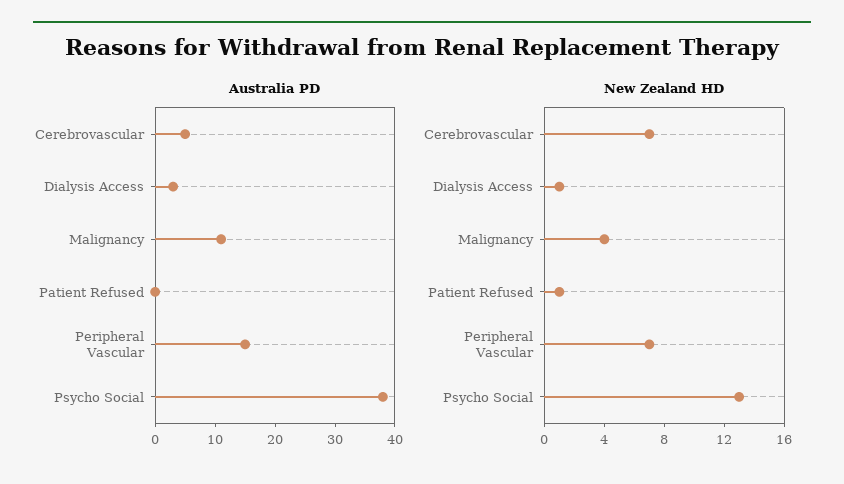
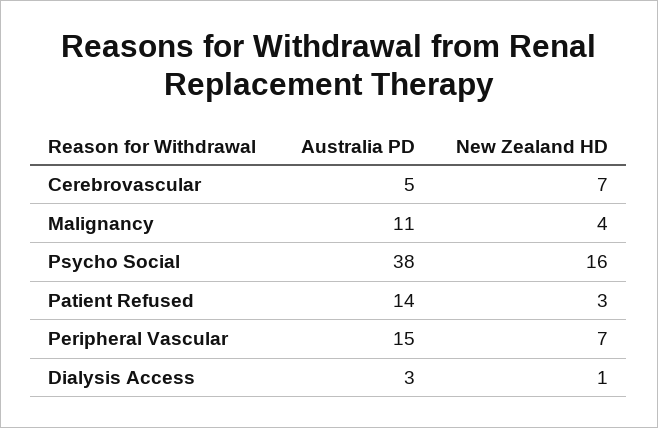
  {
    "Australia PD": {
      "Cerebrovascular": 5,
      "Dialysis Access": 3,
      "Malignancy": 11,
-     "Patient Refused": 0,
+     "Patient Refused": 14,
      "Peripheral Vascular": 15,
      "Psycho Social": 38
    },
    "New Zealand HD": {
      "Cerebrovascular": 7,
      "Dialysis Access": 1,
      "Malignancy": 4,
-     "Patient Refused": 1,
+     "Patient Refused": 3,
      "Peripheral Vascular": 7,
-     "Psycho Social": 13
+     "Psycho Social": 16
    }
  }

